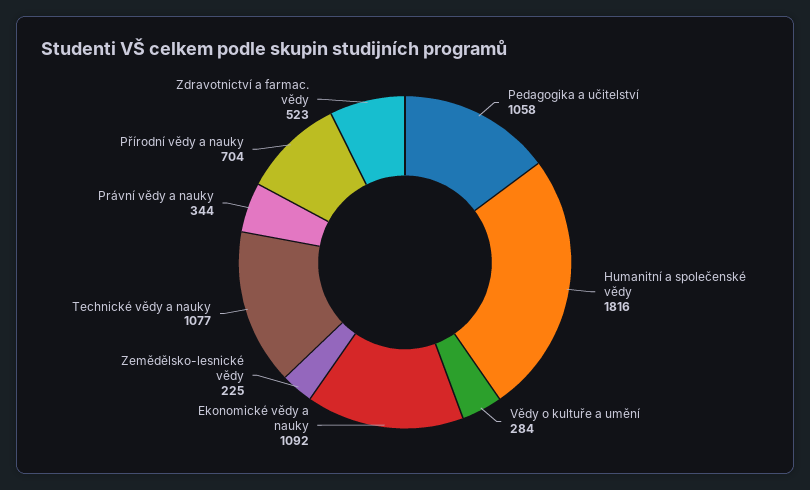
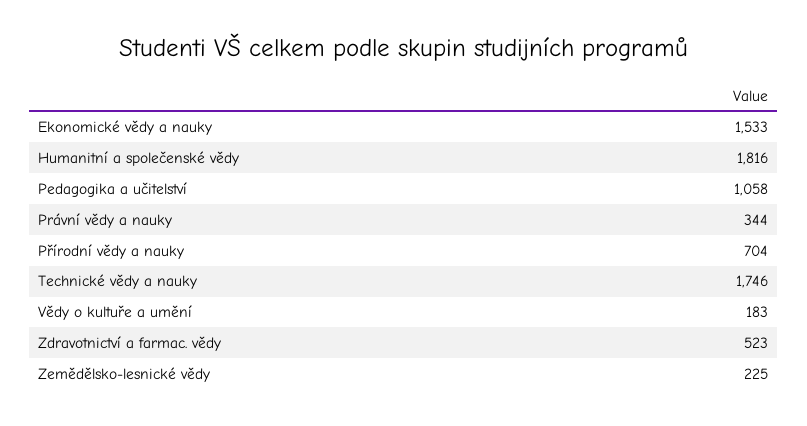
  {
    "Pedagogika a učitelství": 1058,
    "Humanitní a společenské vědy": 1816,
-   "Vědy o kultuře a umění": 284,
+   "Vědy o kultuře a umění": 183,
-   "Ekonomické vědy a nauky": 1092,
+   "Ekonomické vědy a nauky": 1533,
    "Zemědělsko-lesnické vědy": 225,
-   "Technické vědy a nauky": 1077,
+   "Technické vědy a nauky": 1746,
    "Právní vědy a nauky": 344,
    "Přírodní vědy a nauky": 704,
    "Zdravotnictví a farmac. vědy": 523
  }

